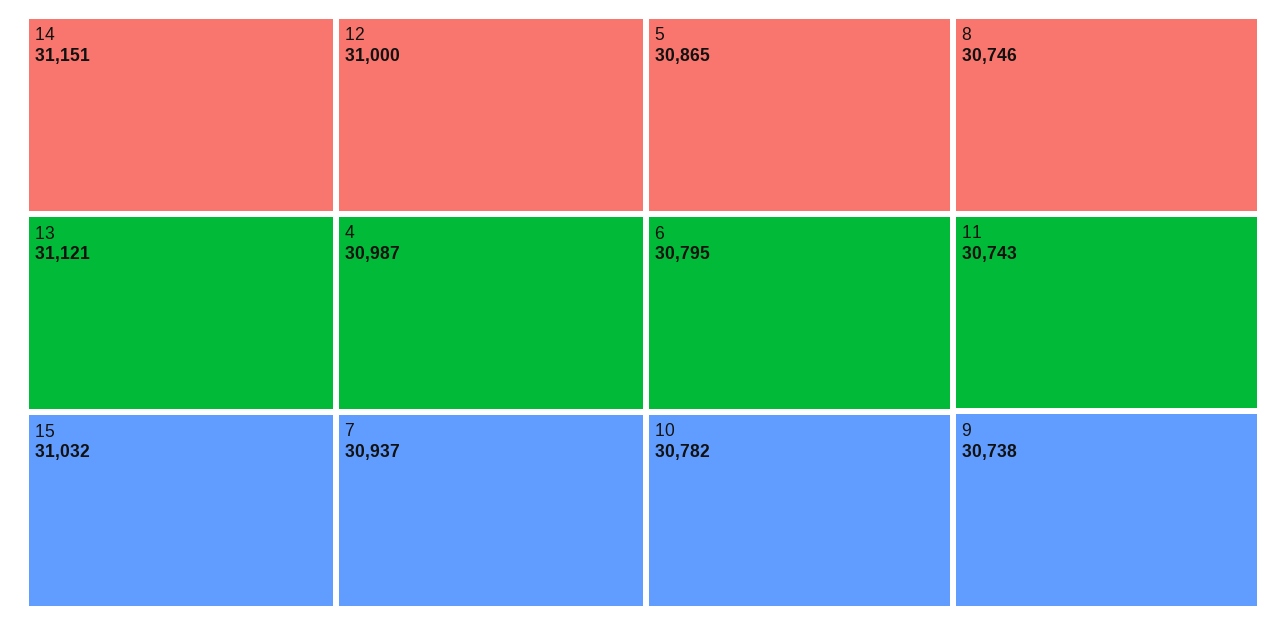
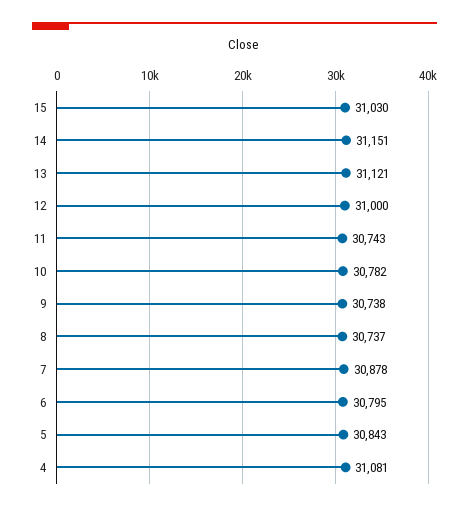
  {
    "14": 31151,
    "13": 31121,
-   "15": 31032,
+   "15": 31030,
    "12": 31000,
-   "4": 30987,
+   "4": 31081,
-   "7": 30937,
+   "7": 30878,
-   "5": 30865,
+   "5": 30843,
    "6": 30795,
    "10": 30782,
-   "8": 30746,
+   "8": 30737,
    "11": 30743,
    "9": 30738
  }

